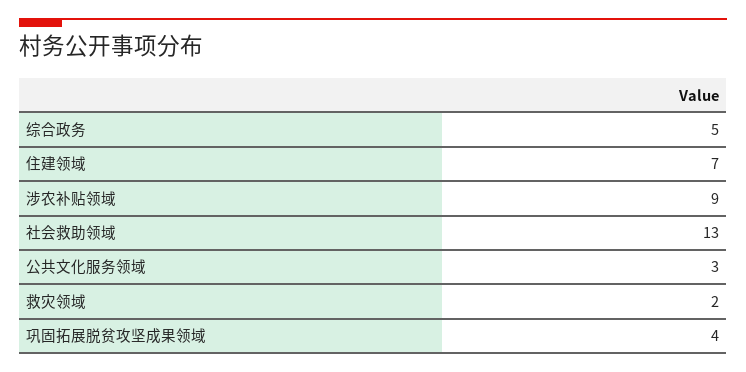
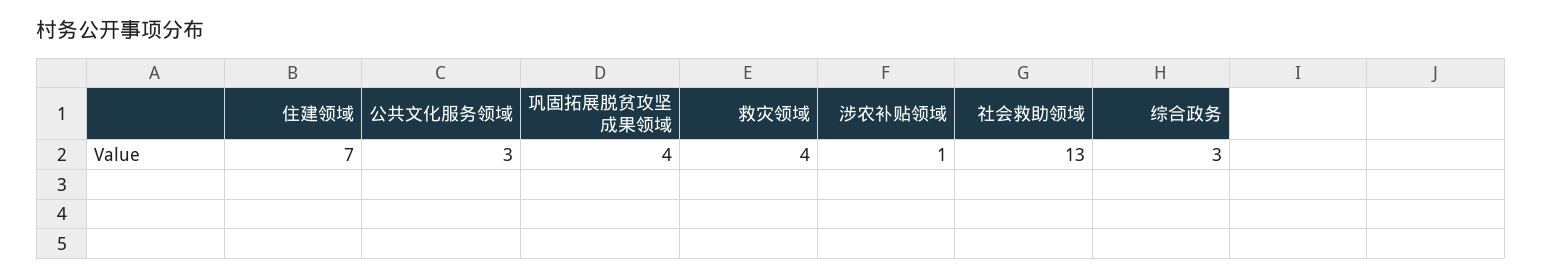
  {
-   "综合政务": 5,
+   "综合政务": 3,
    "住建领域": 7,
-   "涉农补贴领域": 9,
+   "涉农补贴领域": 1,
    "社会救助领域": 13,
    "公共文化服务领域": 3,
-   "救灾领域": 2,
+   "救灾领域": 4,
    "巩固拓展脱贫攻坚成果领域": 4
  }

